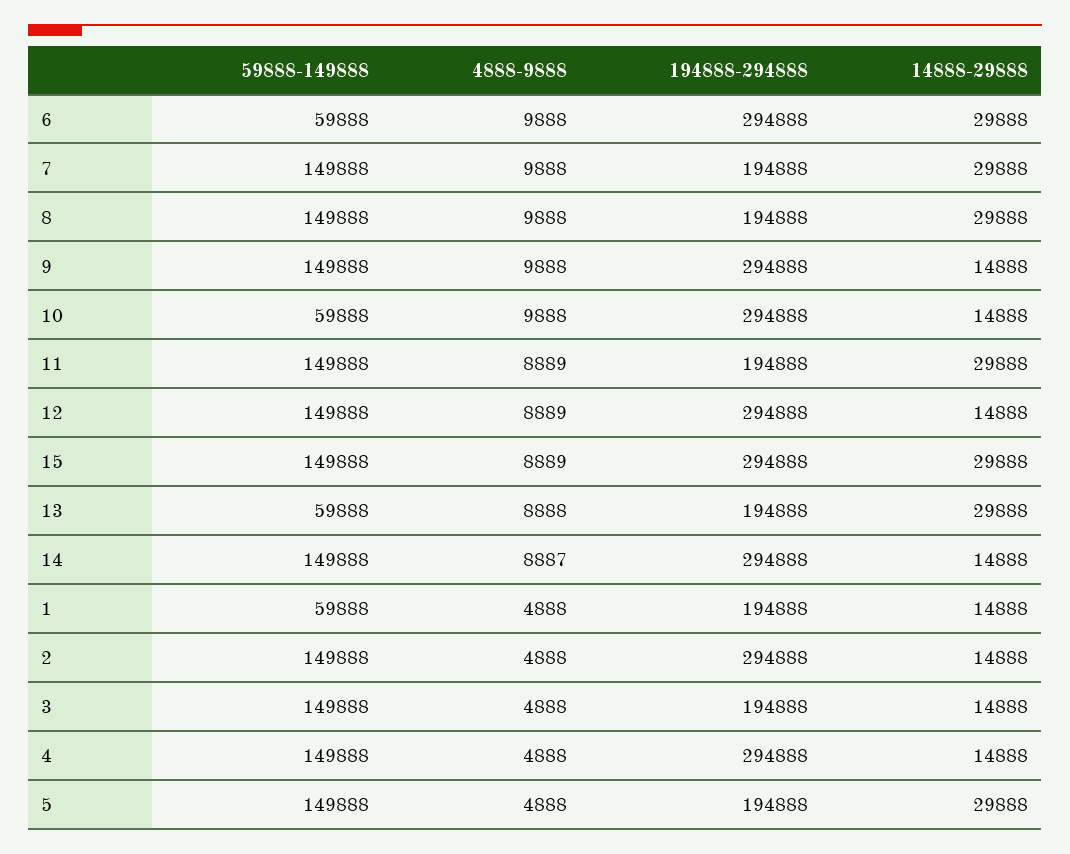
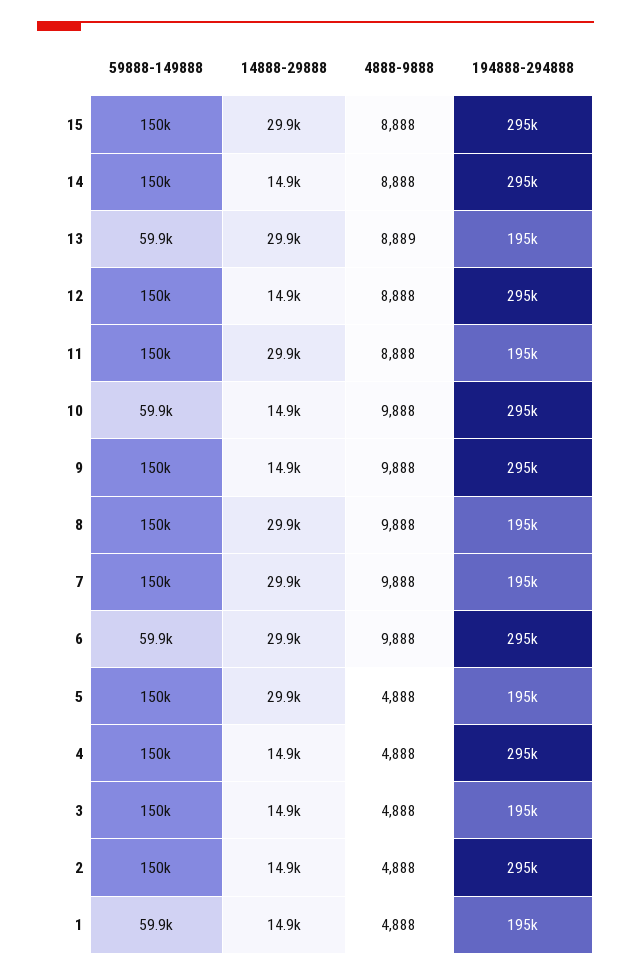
  {
    "59888-149888": {
      "6": 59888,
      "7": 149888,
      "8": 149888,
      "9": 149888,
      "10": 59888,
      "11": 149888,
      "12": 149888,
      "15": 149888,
      "13": 59888,
      "14": 149888,
      "1": 59888,
      "2": 149888,
      "3": 149888,
      "4": 149888,
      "5": 149888
    },
    "4888-9888": {
      "6": 9888,
      "7": 9888,
      "8": 9888,
      "9": 9888,
      "10": 9888,
-     "11": 8889,
+     "11": 8888,
-     "12": 8889,
+     "12": 8888,
-     "15": 8889,
+     "15": 8888,
-     "13": 8888,
+     "13": 8889,
-     "14": 8887,
+     "14": 8888,
      "1": 4888,
      "2": 4888,
      "3": 4888,
      "4": 4888,
      "5": 4888
    },
    "194888-294888": {
      "6": 294888,
      "7": 194888,
      "8": 194888,
      "9": 294888,
      "10": 294888,
      "11": 194888,
      "12": 294888,
      "15": 294888,
      "13": 194888,
      "14": 294888,
      "1": 194888,
      "2": 294888,
      "3": 194888,
      "4": 294888,
      "5": 194888
    },
    "14888-29888": {
      "6": 29888,
      "7": 29888,
      "8": 29888,
      "9": 14888,
      "10": 14888,
      "11": 29888,
      "12": 14888,
      "15": 29888,
      "13": 29888,
      "14": 14888,
      "1": 14888,
      "2": 14888,
      "3": 14888,
      "4": 14888,
      "5": 29888
    }
  }

